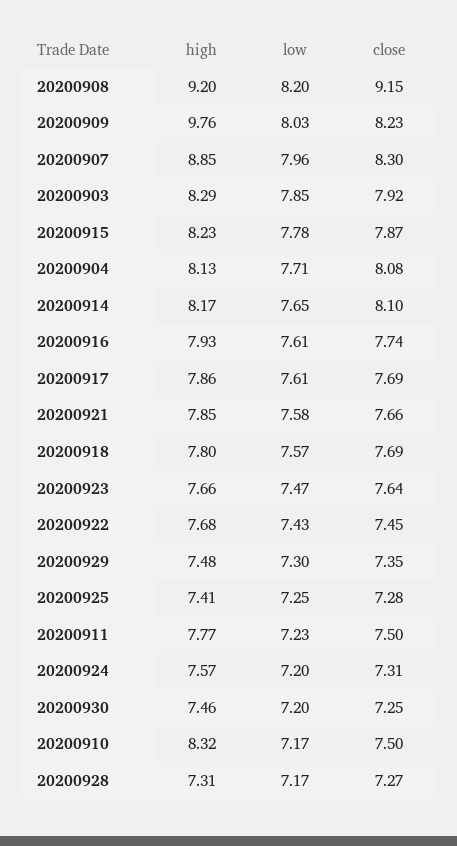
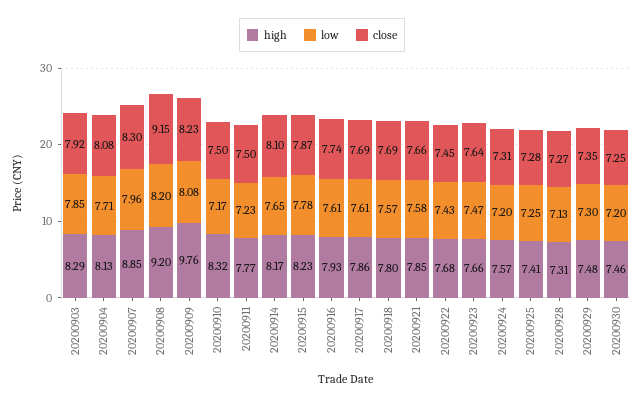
  {
    "high": {
      "20200908": 9.2,
      "20200909": 9.76,
      "20200907": 8.85,
      "20200903": 8.29,
      "20200915": 8.23,
      "20200904": 8.13,
      "20200914": 8.17,
      "20200916": 7.93,
      "20200917": 7.86,
      "20200921": 7.85,
      "20200918": 7.8,
      "20200923": 7.66,
      "20200922": 7.68,
      "20200929": 7.48,
      "20200925": 7.41,
      "20200911": 7.77,
      "20200924": 7.57,
      "20200930": 7.46,
      "20200910": 8.32,
      "20200928": 7.31
    },
    "low": {
      "20200908": 8.2,
-     "20200909": 8.03,
+     "20200909": 8.08,
      "20200907": 7.96,
      "20200903": 7.85,
      "20200915": 7.78,
      "20200904": 7.71,
      "20200914": 7.65,
      "20200916": 7.61,
      "20200917": 7.61,
      "20200921": 7.58,
      "20200918": 7.57,
      "20200923": 7.47,
      "20200922": 7.43,
      "20200929": 7.3,
      "20200925": 7.25,
      "20200911": 7.23,
      "20200924": 7.2,
      "20200930": 7.2,
      "20200910": 7.17,
-     "20200928": 7.17
+     "20200928": 7.13
    },
    "close": {
      "20200908": 9.15,
      "20200909": 8.23,
      "20200907": 8.3,
      "20200903": 7.92,
      "20200915": 7.87,
      "20200904": 8.08,
      "20200914": 8.1,
      "20200916": 7.74,
      "20200917": 7.69,
      "20200921": 7.66,
      "20200918": 7.69,
      "20200923": 7.64,
      "20200922": 7.45,
      "20200929": 7.35,
      "20200925": 7.28,
      "20200911": 7.5,
      "20200924": 7.31,
      "20200930": 7.25,
      "20200910": 7.5,
      "20200928": 7.27
    }
  }

